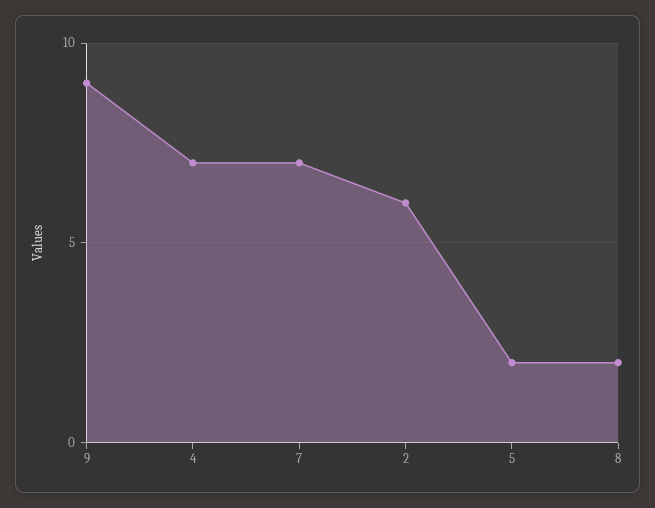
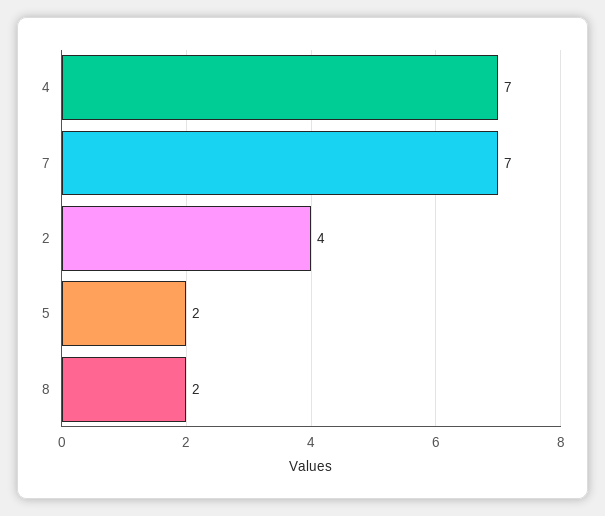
  {
-   "9": 9,
    "4": 7,
    "7": 7,
-   "2": 6,
+   "2": 4,
    "5": 2,
    "8": 2
  }

